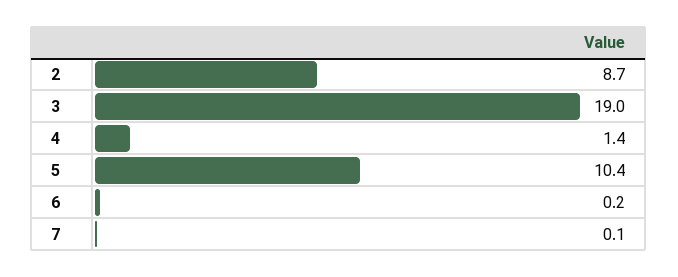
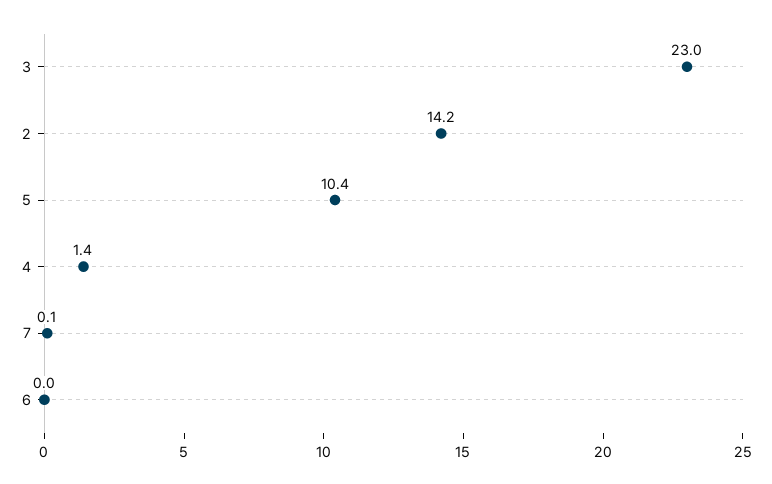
  {
-   "2": 8.7,
+   "2": 14.2,
-   "3": 19,
+   "3": 23,
    "4": 1.4,
    "5": 10.4,
-   "6": 0.2,
+   "6": 0,
    "7": 0.1
  }

